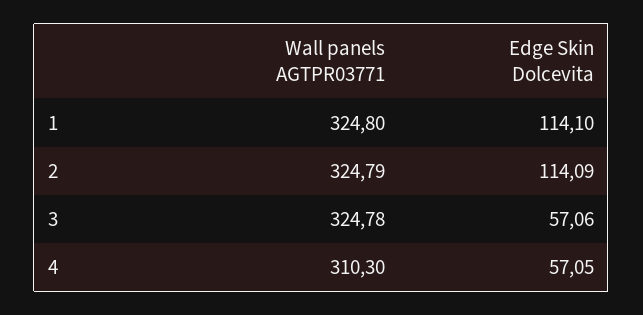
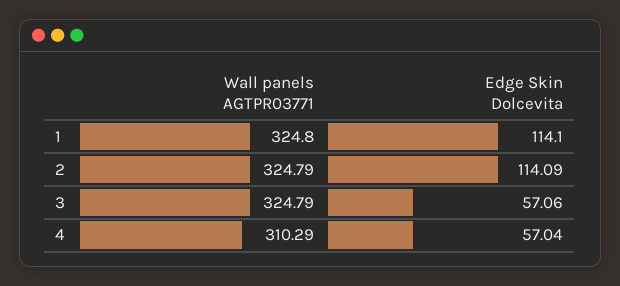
  {
    "Wall panels AGTPR03771": {
      "1": 324.8,
      "2": 324.79,
-     "3": 324.78,
+     "3": 324.79,
-     "4": 310.3
+     "4": 310.29
    },
    "Edge Skin Dolcevita": {
      "1": 114.1,
      "2": 114.09,
      "3": 57.06,
-     "4": 57.05
+     "4": 57.04
    }
  }

